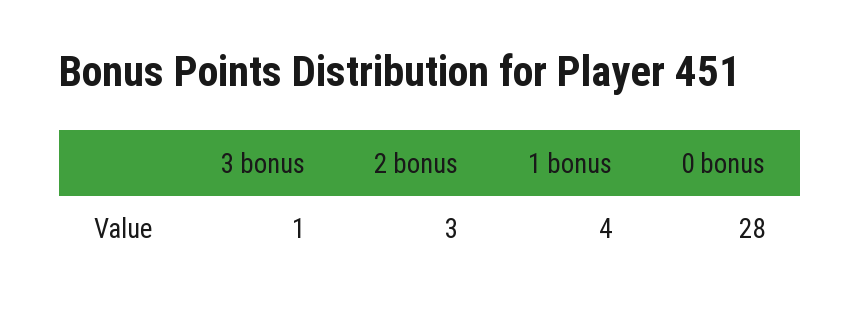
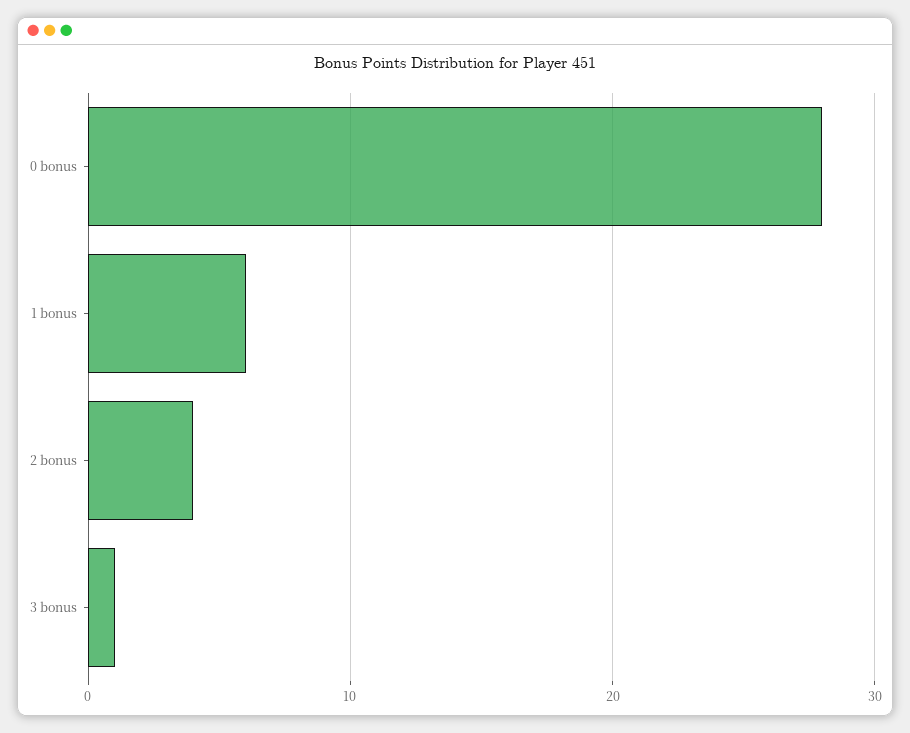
  {
    "3 bonus": 1,
-   "2 bonus": 3,
+   "2 bonus": 4,
-   "1 bonus": 4,
+   "1 bonus": 6,
    "0 bonus": 28
  }

